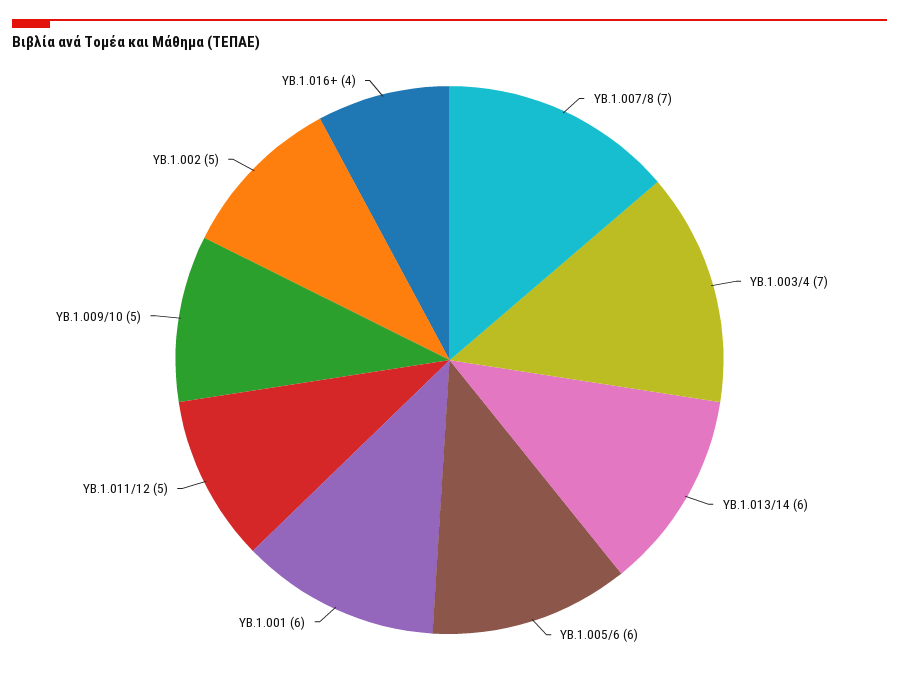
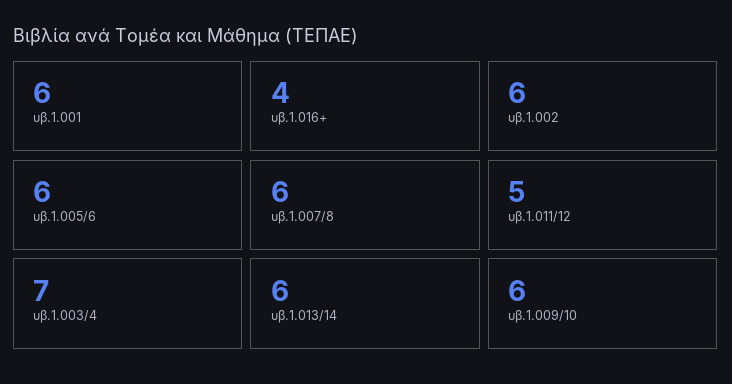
  {
-   "ΥΒ.1.007/8": 7,
+   "ΥΒ.1.007/8": 6,
    "ΥΒ.1.003/4": 7,
    "ΥΒ.1.013/14": 6,
    "ΥΒ.1.005/6": 6,
    "ΥΒ.1.001": 6,
    "ΥΒ.1.011/12": 5,
-   "ΥΒ.1.009/10": 5,
+   "ΥΒ.1.009/10": 6,
-   "ΥΒ.1.002": 5,
+   "ΥΒ.1.002": 6,
    "ΥΒ.1.016+": 4
  }

